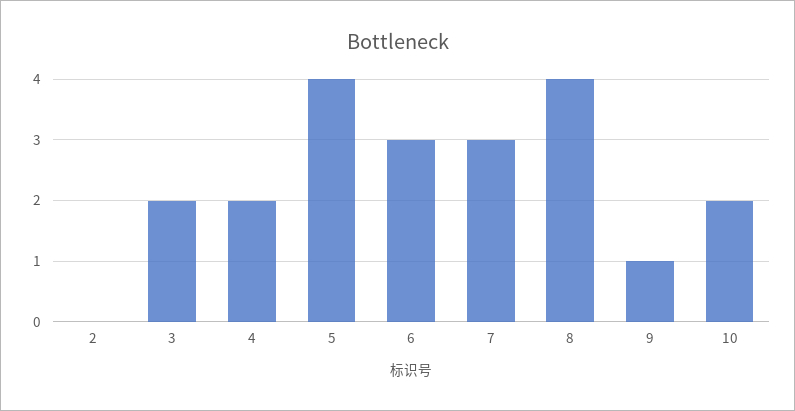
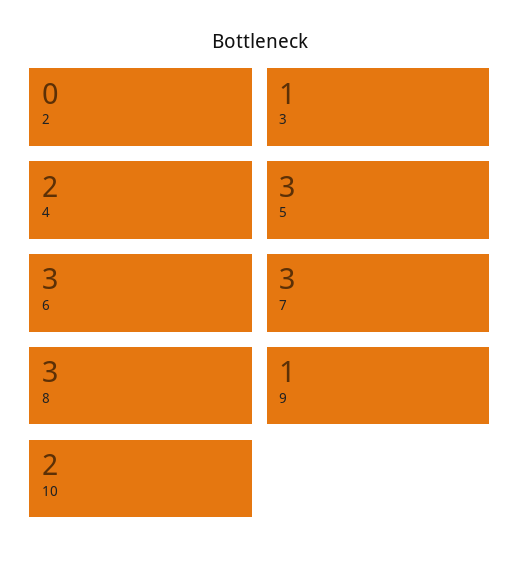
  {
    "2": 0,
-   "3": 2,
+   "3": 1,
    "4": 2,
-   "5": 4,
+   "5": 3,
    "6": 3,
    "7": 3,
-   "8": 4,
+   "8": 3,
    "9": 1,
    "10": 2
  }

